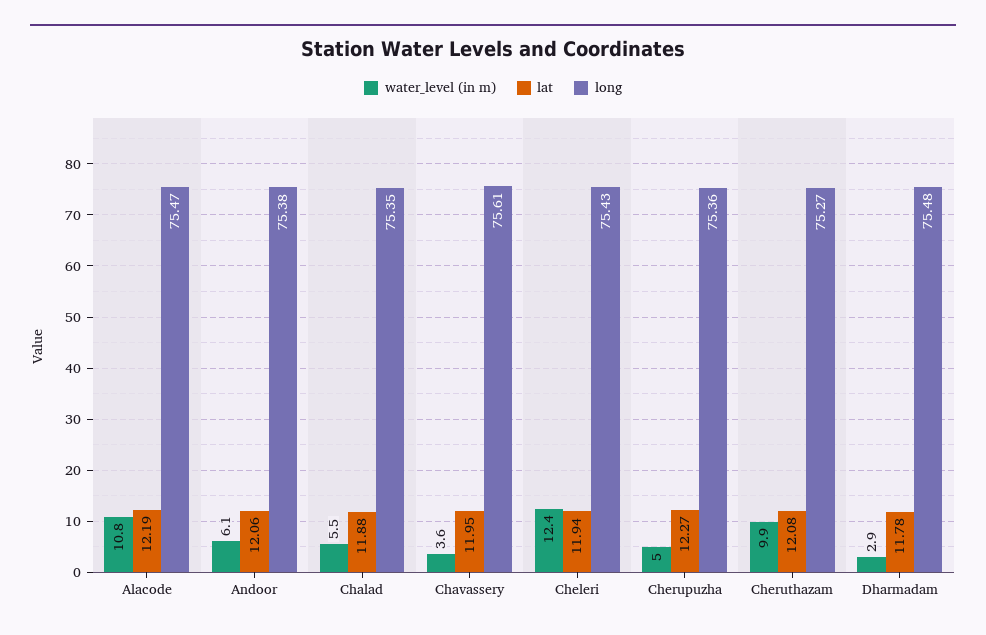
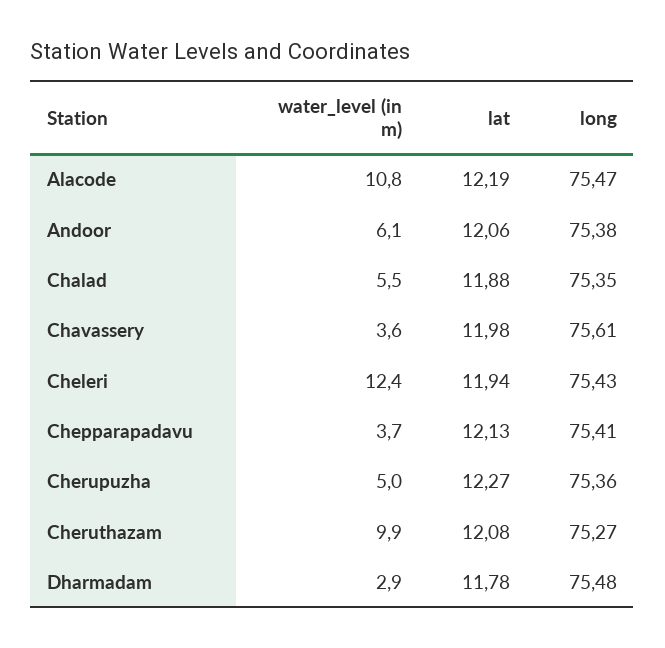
  {
    "water_level (in m)": {
      "Alacode": 10.8,
      "Andoor": 6.1,
      "Chalad": 5.5,
      "Chavassery": 3.6,
      "Cheleri": 12.4,
      "Cherupuzha": 5,
      "Cheruthazam": 9.9,
-     "Dharmadam": 2.9
+     "Dharmadam": 2.9,
+     "Chepparapadavu": 3.7
    },
    "lat": {
      "Alacode": 12.19,
      "Andoor": 12.06,
      "Chalad": 11.88,
-     "Chavassery": 11.95,
+     "Chavassery": 11.98,
      "Cheleri": 11.94,
      "Cherupuzha": 12.27,
      "Cheruthazam": 12.08,
-     "Dharmadam": 11.78
+     "Dharmadam": 11.78,
+     "Chepparapadavu": 12.13
    },
    "long": {
      "Alacode": 75.47,
      "Andoor": 75.38,
      "Chalad": 75.35,
      "Chavassery": 75.61,
      "Cheleri": 75.43,
      "Cherupuzha": 75.36,
      "Cheruthazam": 75.27,
-     "Dharmadam": 75.48
+     "Dharmadam": 75.48,
+     "Chepparapadavu": 75.41
    }
  }

